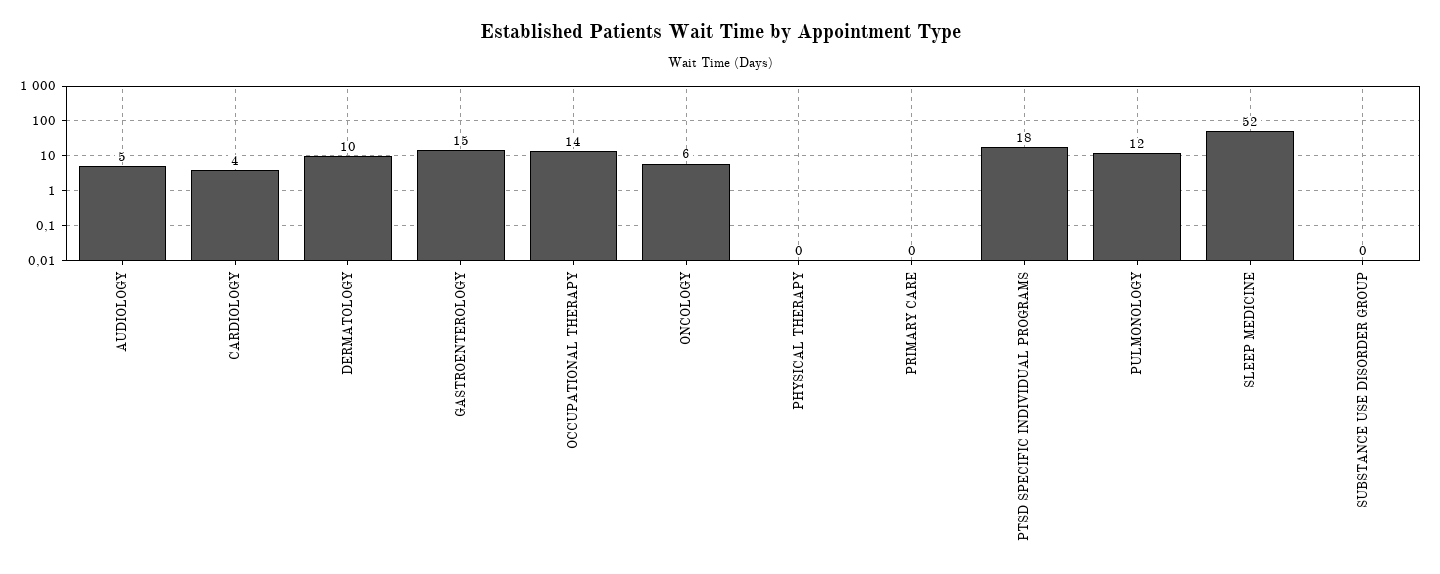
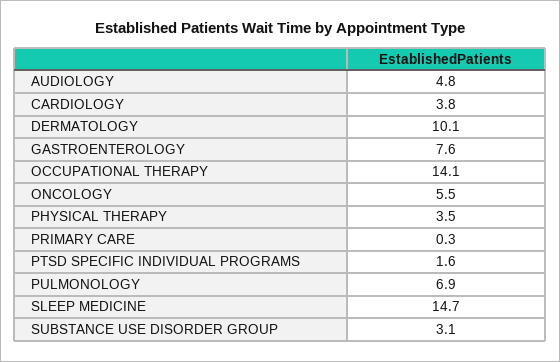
  {
    "AUDIOLOGY": 4.8,
    "CARDIOLOGY": 3.8,
    "DERMATOLOGY": 10.1,
-   "GASTROENTEROLOGY": 15,
+   "GASTROENTEROLOGY": 7.6,
    "OCCUPATIONAL THERAPY": 14.1,
    "ONCOLOGY": 5.5,
-   "PHYSICAL THERAPY": 0,
+   "PHYSICAL THERAPY": 3.5,
    "PRIMARY CARE": 0.3,
-   "PTSD SPECIFIC INDIVIDUAL PROGRAMS": 18,
+   "PTSD SPECIFIC INDIVIDUAL PROGRAMS": 1.6,
-   "PULMONOLOGY": 12,
+   "PULMONOLOGY": 6.9,
-   "SLEEP MEDICINE": 52,
+   "SLEEP MEDICINE": 14.7,
-   "SUBSTANCE USE DISORDER GROUP": 0
+   "SUBSTANCE USE DISORDER GROUP": 3.1
  }

